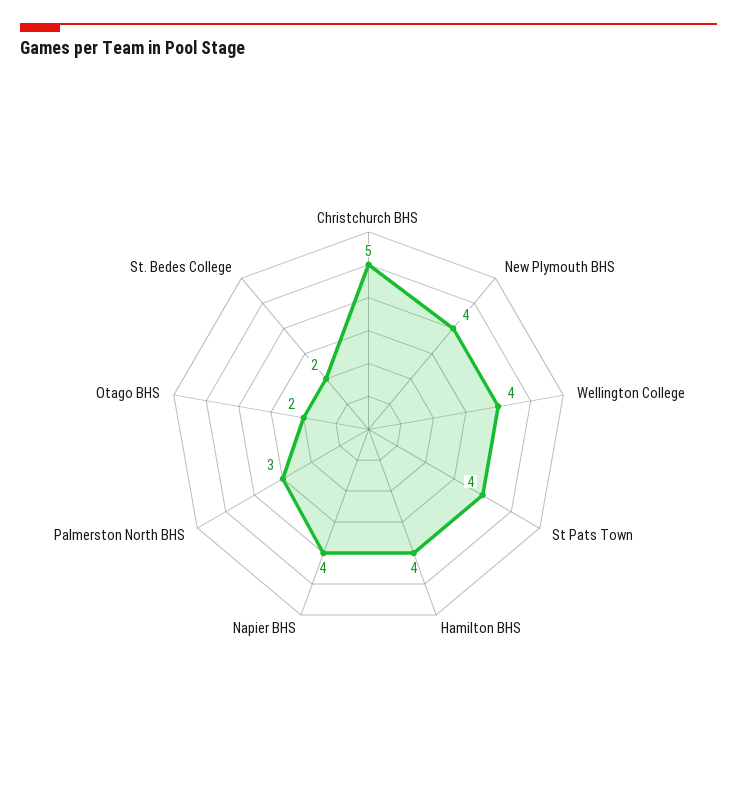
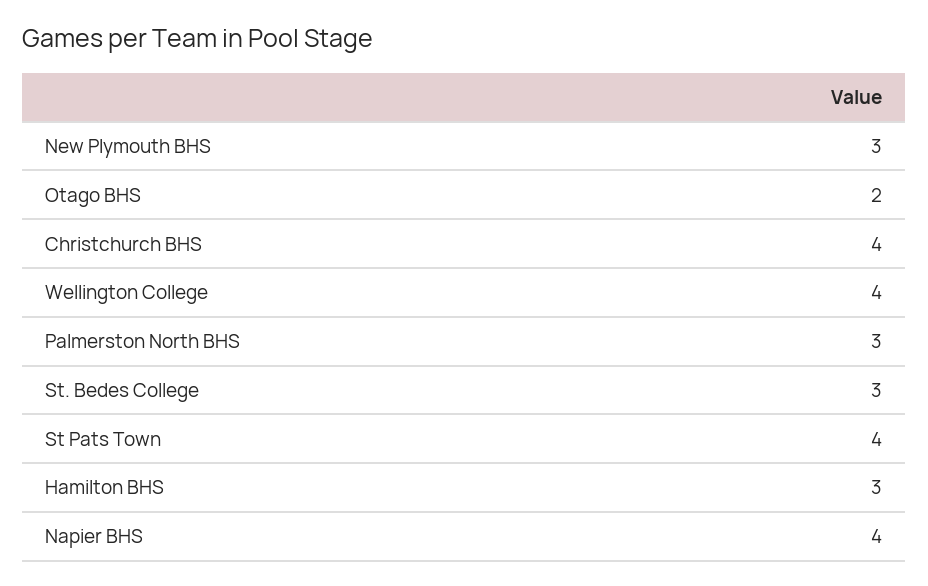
  {
-   "Christchurch BHS": 5,
+   "Christchurch BHS": 4,
-   "New Plymouth BHS": 4,
+   "New Plymouth BHS": 3,
    "Wellington College": 4,
    "St Pats Town": 4,
-   "Hamilton BHS": 4,
+   "Hamilton BHS": 3,
    "Napier BHS": 4,
    "Palmerston North BHS": 3,
    "Otago BHS": 2,
-   "St. Bedes College": 2
+   "St. Bedes College": 3
  }

